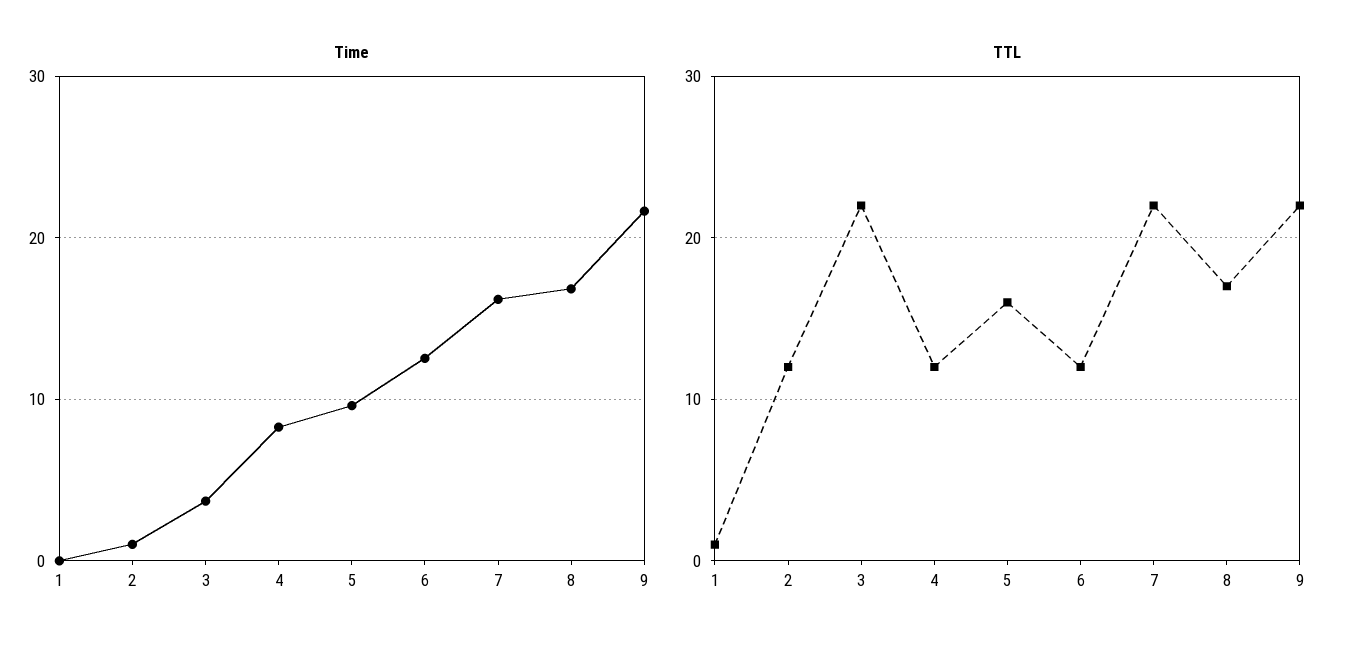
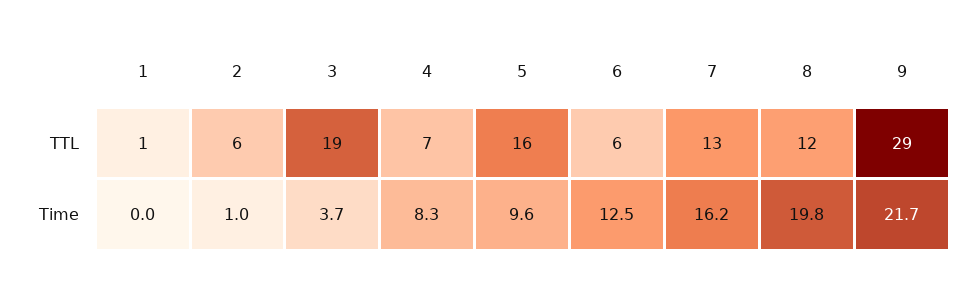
  {
    "Time": {
      "1": 0,
      "2": 1,
      "3": 3.7,
      "4": 8.3,
      "5": 9.6,
      "6": 12.5,
      "7": 16.2,
-     "8": 17,
+     "8": 19.8,
      "9": 21.7
    },
    "TTL": {
      "1": 1,
-     "2": 12,
+     "2": 6,
-     "3": 22,
+     "3": 19,
-     "4": 12,
+     "4": 7,
      "5": 16,
-     "6": 12,
+     "6": 6,
-     "7": 22,
+     "7": 13,
-     "8": 17,
+     "8": 12,
-     "9": 22
+     "9": 29
    }
  }

